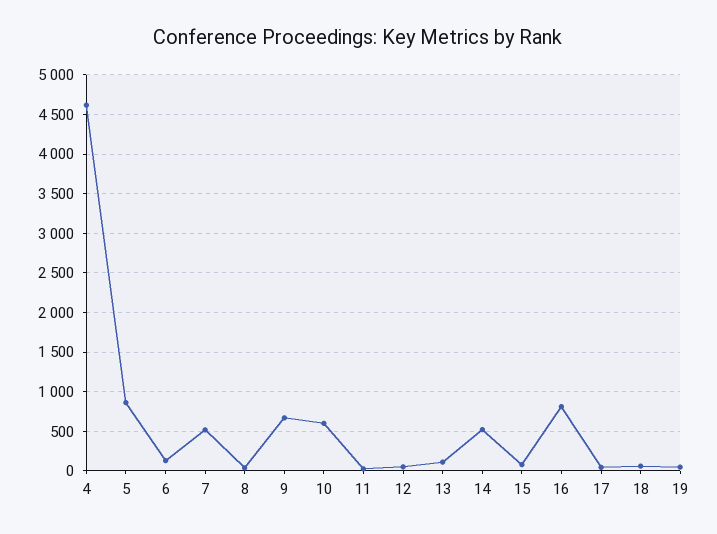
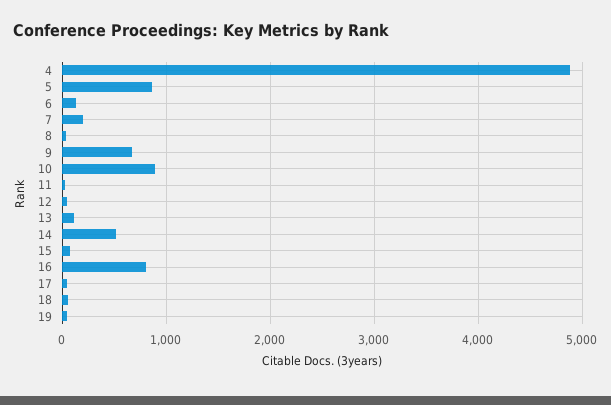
  {
-   "4": 4600,
+   "4": 4900,
    "5": 900,
    "6": 100,
-   "7": 500,
+   "7": 200,
    "8": 0,
    "9": 700,
-   "10": 600,
+   "10": 900,
    "11": 0,
    "12": 100,
    "13": 100,
    "14": 500,
    "15": 100,
    "16": 800,
    "17": 0,
    "18": 100,
    "19": 0
  }

